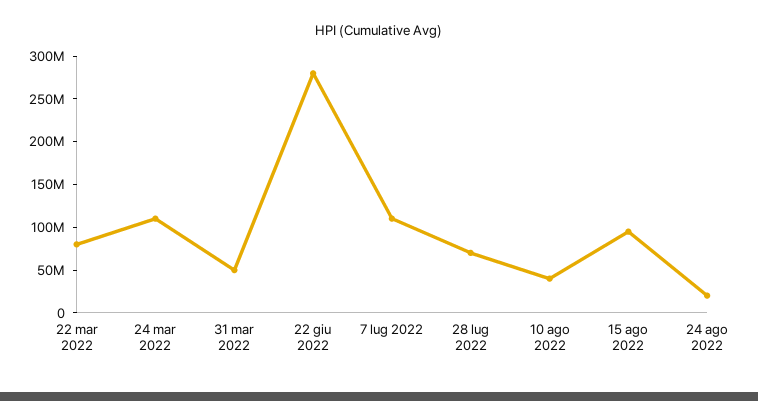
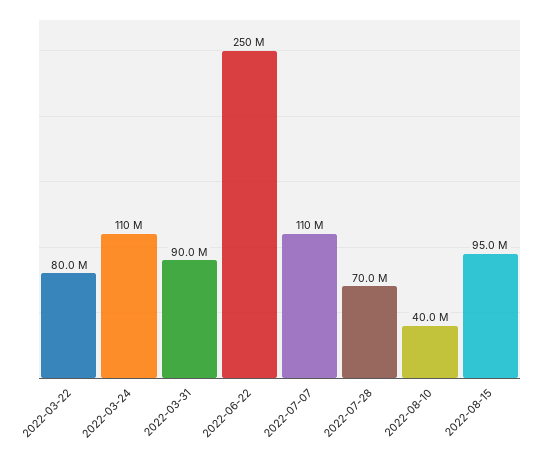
  {
    "22 mar 2022": 80000000,
    "24 mar 2022": 110000000,
-   "31 mar 2022": 50000000,
+   "31 mar 2022": 90000000,
-   "22 giu 2022": 280000000,
+   "22 giu 2022": 250000000,
    "7 lug 2022": 110000000,
    "28 lug 2022": 70000000,
    "10 ago 2022": 40000000,
-   "15 ago 2022": 95000000,
+   "15 ago 2022": 95000000
-   "24 ago 2022": 20000000
  }

